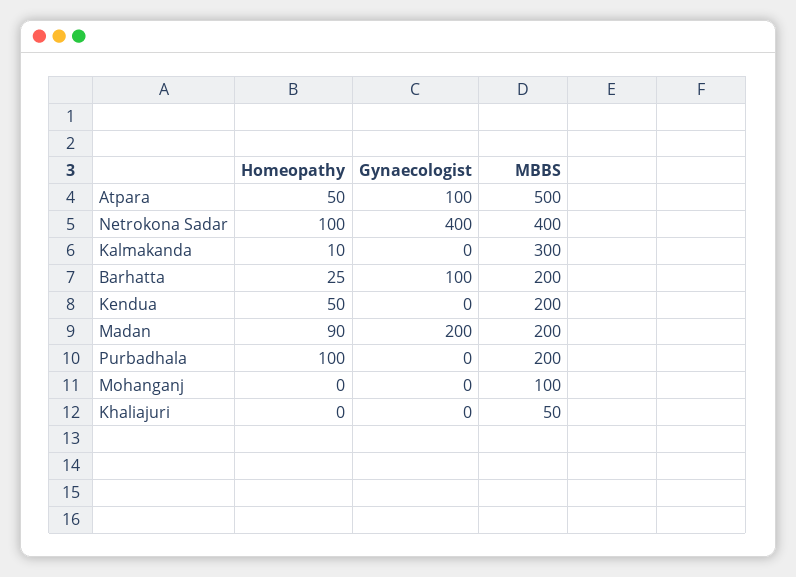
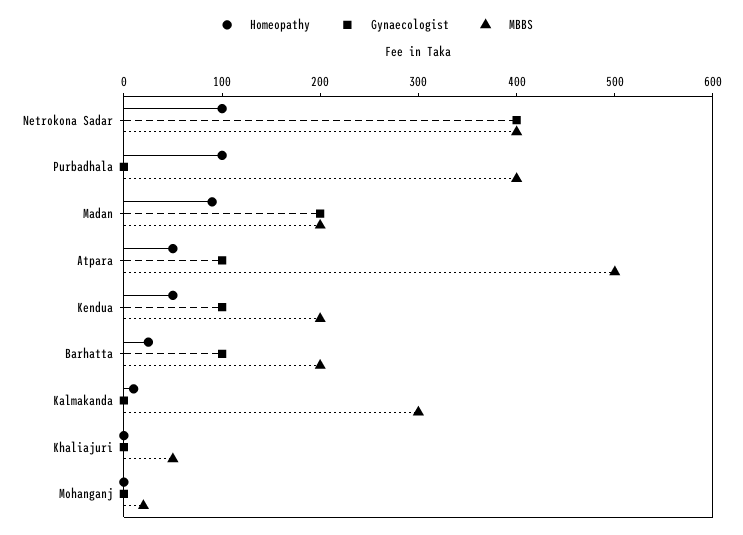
  {
    "Homeopathy": {
      "Atpara": 50,
      "Netrokona Sadar": 100,
      "Kalmakanda": 10,
      "Barhatta": 25,
      "Kendua": 50,
      "Madan": 90,
      "Purbadhala": 100,
      "Mohanganj": 0,
      "Khaliajuri": 0
    },
    "Gynaecologist": {
      "Atpara": 100,
      "Netrokona Sadar": 400,
      "Kalmakanda": 0,
      "Barhatta": 100,
-     "Kendua": 0,
+     "Kendua": 100,
      "Madan": 200,
      "Purbadhala": 0,
      "Mohanganj": 0,
      "Khaliajuri": 0
    },
    "MBBS": {
      "Atpara": 500,
      "Netrokona Sadar": 400,
      "Kalmakanda": 300,
      "Barhatta": 200,
      "Kendua": 200,
      "Madan": 200,
-     "Purbadhala": 200,
+     "Purbadhala": 400,
-     "Mohanganj": 100,
+     "Mohanganj": 20,
      "Khaliajuri": 50
    }
  }

